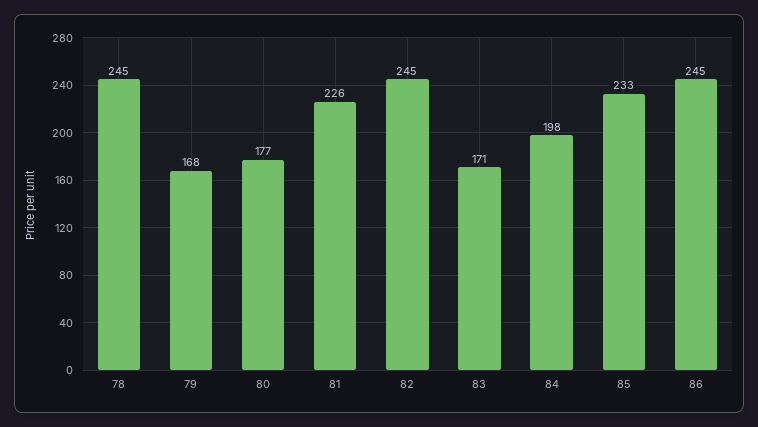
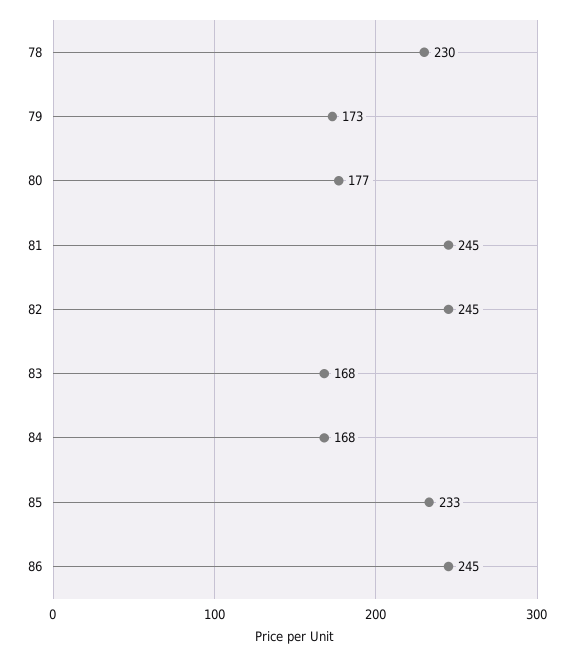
  {
-   "78": 245,
+   "78": 230,
-   "79": 168,
+   "79": 173,
    "80": 177,
-   "81": 226,
+   "81": 245,
    "82": 245,
-   "83": 171,
+   "83": 168,
-   "84": 198,
+   "84": 168,
    "85": 233,
    "86": 245
  }

